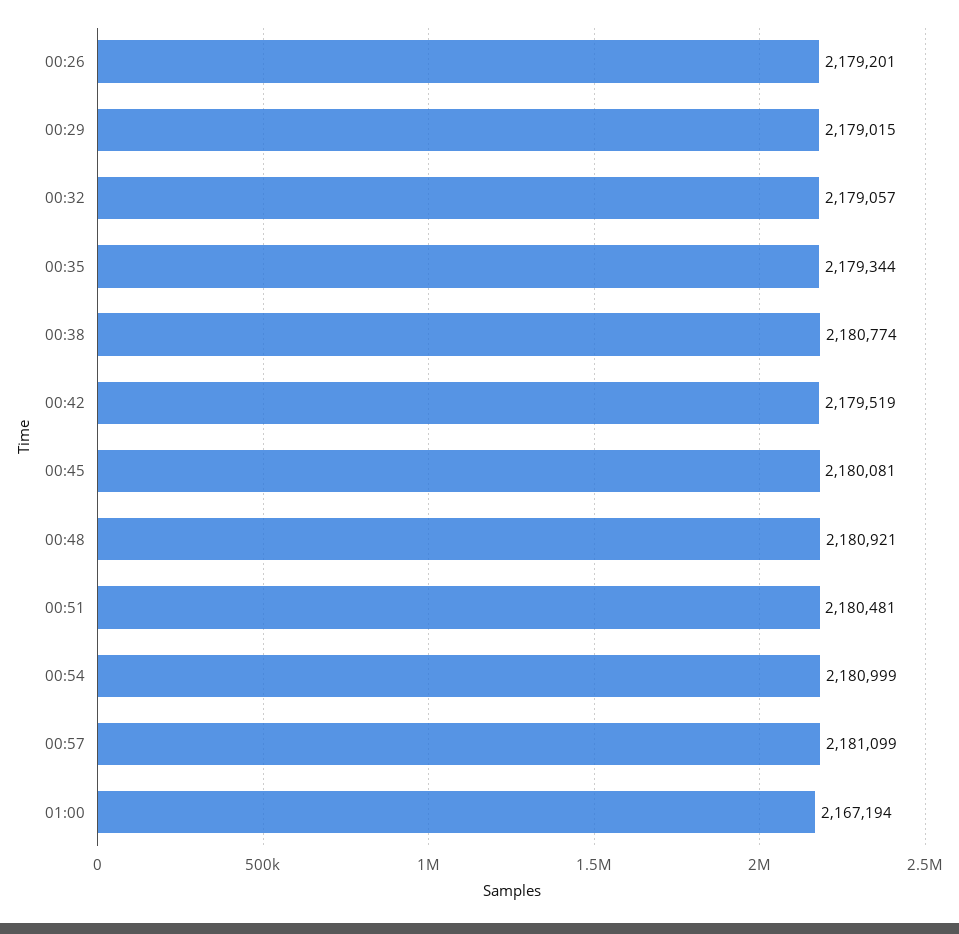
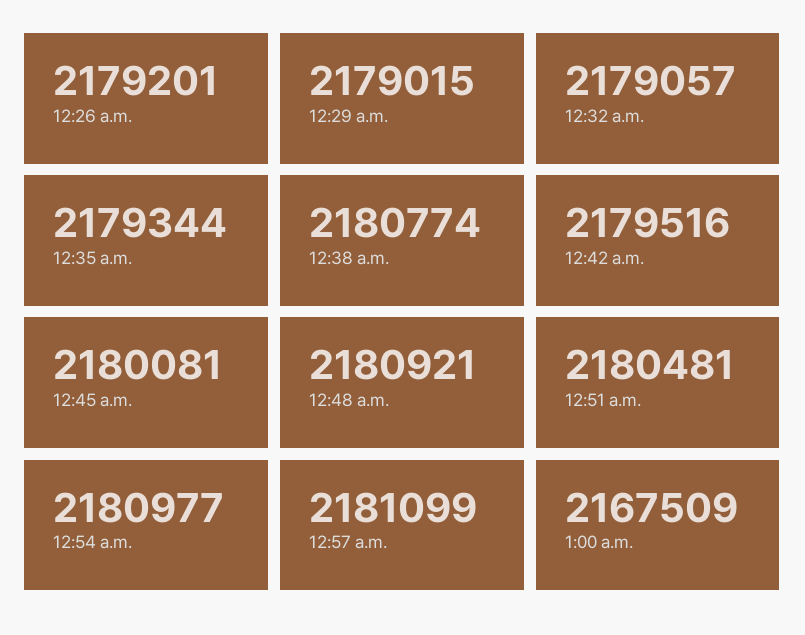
  {
    "00:26": 2179201,
    "00:29": 2179015,
    "00:32": 2179057,
    "00:35": 2179344,
    "00:38": 2180774,
-   "00:42": 2179519,
+   "00:42": 2179516,
    "00:45": 2180081,
    "00:48": 2180921,
    "00:51": 2180481,
-   "00:54": 2180999,
+   "00:54": 2180977,
    "00:57": 2181099,
-   "01:00": 2167194
+   "01:00": 2167509
  }

